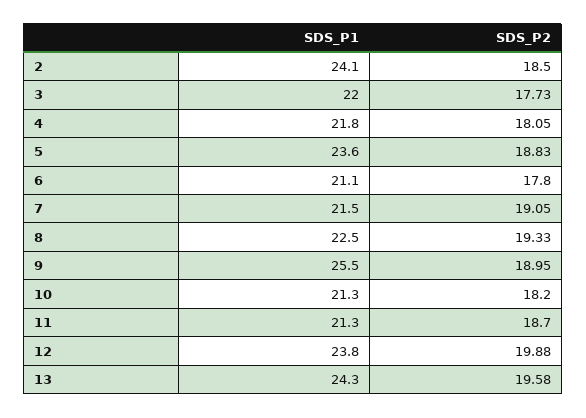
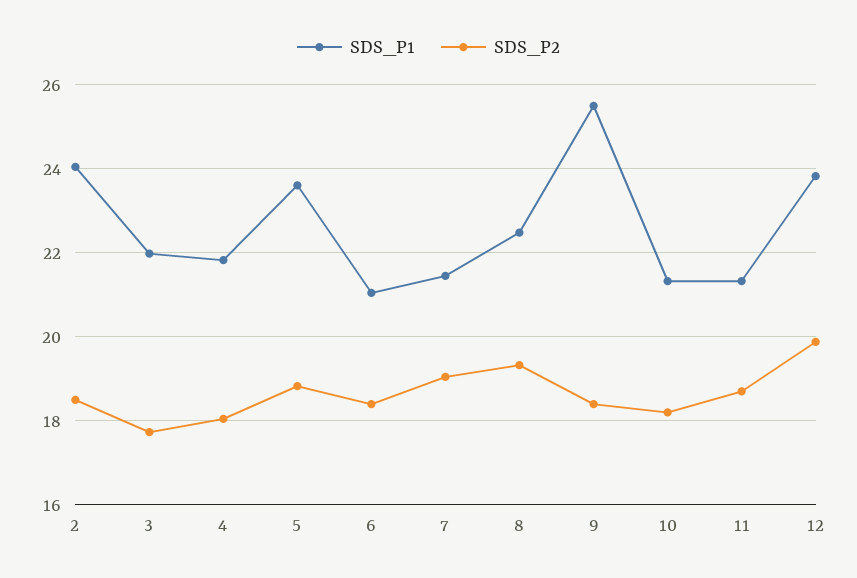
  {
    "SDS_P1": {
      "2": 24.1,
      "3": 22,
      "4": 21.8,
      "5": 23.6,
      "6": 21.1,
      "7": 21.5,
      "8": 22.5,
      "9": 25.5,
      "10": 21.3,
      "11": 21.3,
-     "12": 23.8,
+     "12": 23.8
-     "13": 24.3
    },
    "SDS_P2": {
      "2": 18.5,
      "3": 17.73,
      "4": 18.05,
      "5": 18.83,
-     "6": 17.8,
+     "6": 18.4,
      "7": 19.05,
      "8": 19.33,
-     "9": 18.95,
+     "9": 18.4,
      "10": 18.2,
      "11": 18.7,
-     "12": 19.88,
+     "12": 19.88
-     "13": 19.58
    }
  }

